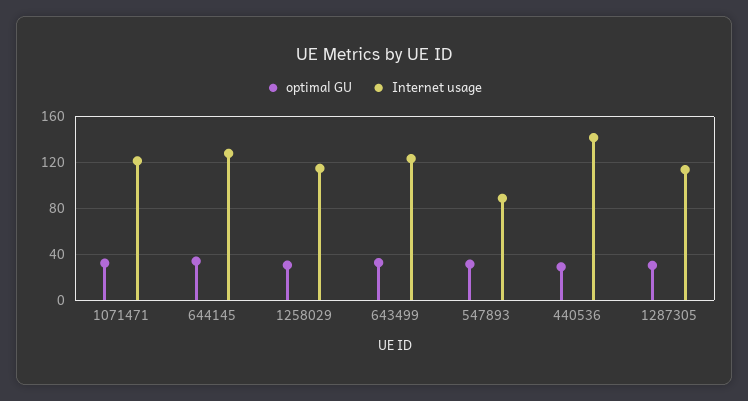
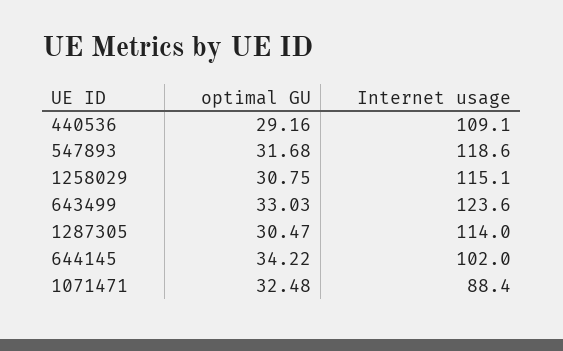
  {
    "optimal GU": {
      "1071471": 32.48,
      "644145": 34.22,
      "1258029": 30.75,
      "643499": 33.03,
      "547893": 31.68,
      "440536": 29.16,
      "1287305": 30.47
    },
    "Internet usage": {
-     "1071471": 120,
+     "1071471": 88.4,
-     "644145": 130,
+     "644145": 102,
      "1258029": 115.1,
      "643499": 123.6,
-     "547893": 90,
+     "547893": 118.6,
-     "440536": 140,
+     "440536": 109.1,
      "1287305": 114
    }
  }

